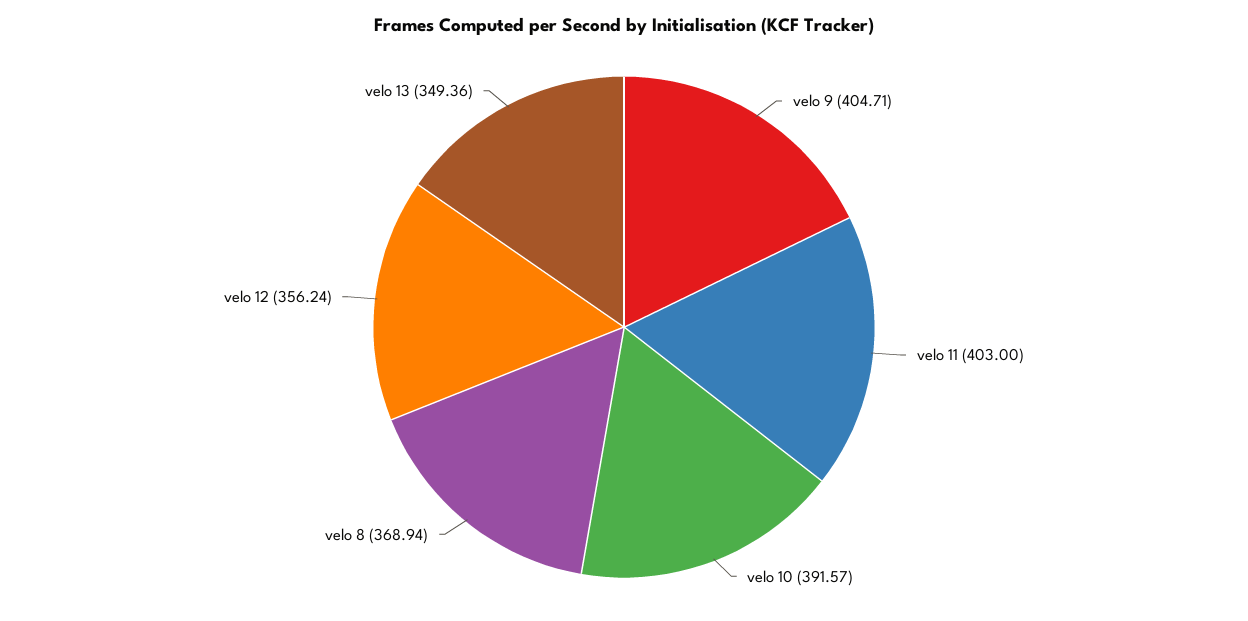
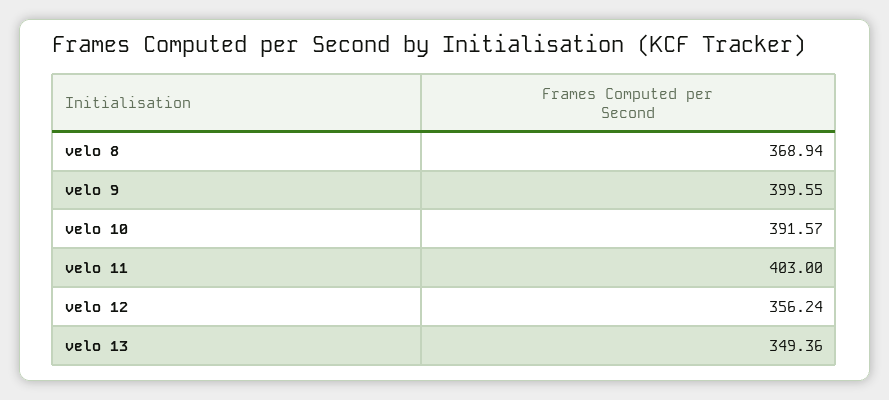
  {
-   "velo 9": 404.71,
+   "velo 9": 399.55,
    "velo 11": 403,
    "velo 10": 391.57,
    "velo 8": 368.94,
    "velo 12": 356.24,
    "velo 13": 349.36
  }

